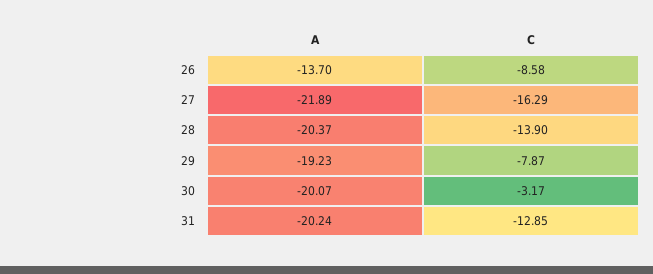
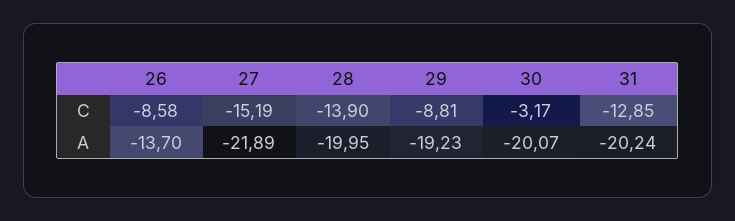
  {
    "A": {
      "26": -13.7,
      "27": -21.89,
-     "28": -20.37,
+     "28": -19.95,
      "29": -19.23,
      "30": -20.07,
      "31": -20.24
    },
    "C": {
      "26": -8.58,
-     "27": -16.29,
+     "27": -15.19,
      "28": -13.9,
-     "29": -7.87,
+     "29": -8.81,
      "30": -3.17,
      "31": -12.85
    }
  }

